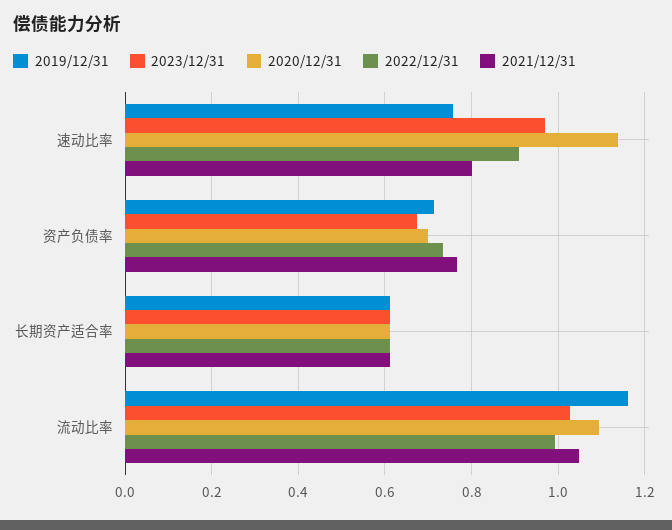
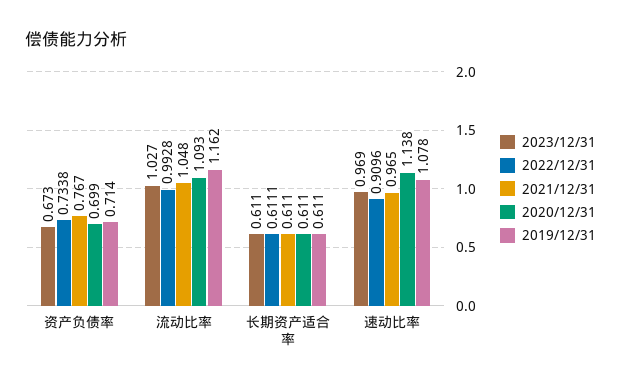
  {
    "2019/12/31": {
-     "速动比率": 0.76,
+     "速动比率": 1.078,
      "资产负债率": 0.714,
      "长期资产适合率": 0.611,
      "流动比率": 1.162
    },
    "2023/12/31": {
      "速动比率": 0.969,
      "资产负债率": 0.673,
      "长期资产适合率": 0.611,
      "流动比率": 1.027
    },
    "2020/12/31": {
      "速动比率": 1.138,
      "资产负债率": 0.699,
      "长期资产适合率": 0.611,
      "流动比率": 1.093
    },
    "2022/12/31": {
      "速动比率": 0.9096,
      "资产负债率": 0.7338,
      "长期资产适合率": 0.6111,
      "流动比率": 0.9928
    },
    "2021/12/31": {
-     "速动比率": 0.8,
+     "速动比率": 0.965,
      "资产负债率": 0.767,
      "长期资产适合率": 0.611,
      "流动比率": 1.048
    }
  }

